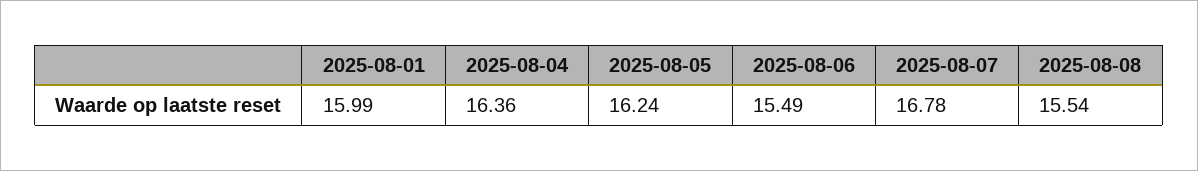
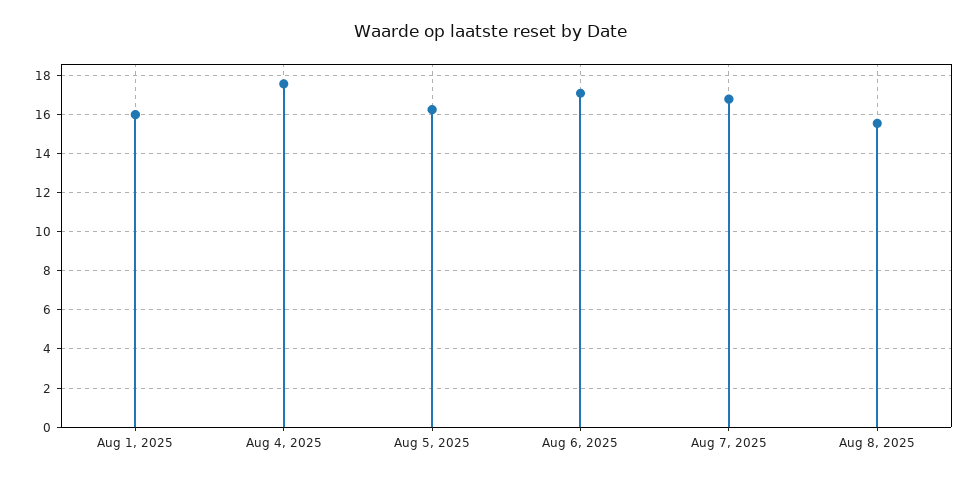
  {
    "2025-08-01": 15.99,
-   "2025-08-04": 16.36,
+   "2025-08-04": 17.5,
    "2025-08-05": 16.24,
-   "2025-08-06": 15.49,
+   "2025-08-06": 17,
    "2025-08-07": 16.78,
    "2025-08-08": 15.54
  }

